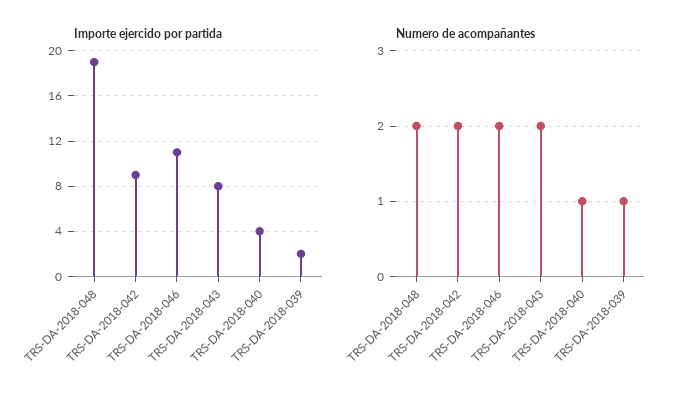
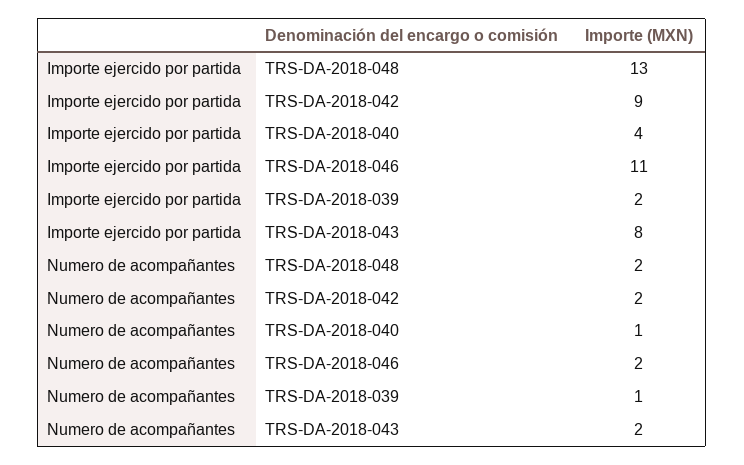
  {
    "Importe ejercido por partida": {
-     "TRS-DA-2018-048": 19,
+     "TRS-DA-2018-048": 13,
      "TRS-DA-2018-042": 9,
      "TRS-DA-2018-046": 11,
      "TRS-DA-2018-043": 8,
      "TRS-DA-2018-040": 4,
      "TRS-DA-2018-039": 2
    },
    "Numero de acompañantes": {
      "TRS-DA-2018-048": 2,
      "TRS-DA-2018-042": 2,
      "TRS-DA-2018-046": 2,
      "TRS-DA-2018-043": 2,
      "TRS-DA-2018-040": 1,
      "TRS-DA-2018-039": 1
    }
  }

